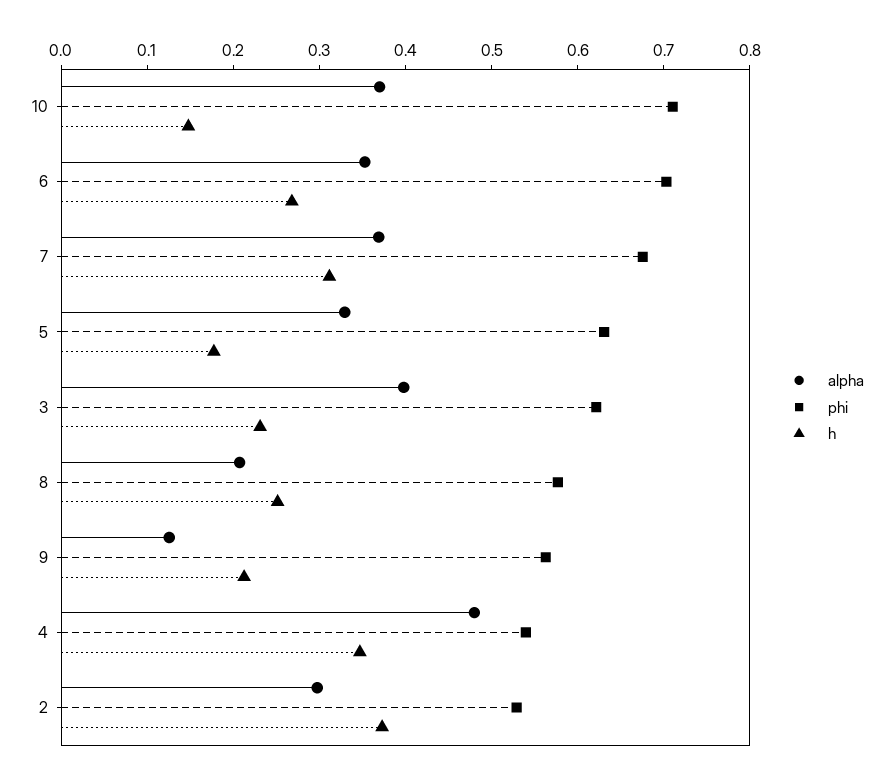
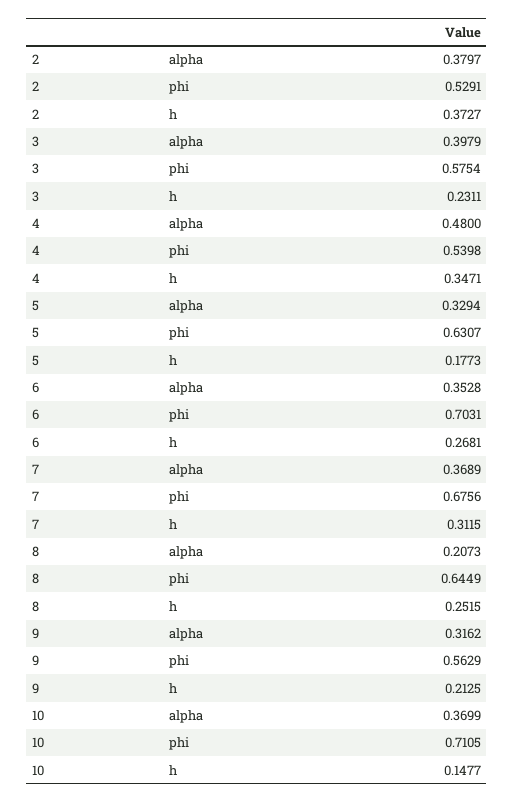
  {
    "alpha": {
      "10": 0.3699,
      "6": 0.3528,
      "7": 0.3689,
      "5": 0.3294,
      "3": 0.3979,
      "8": 0.2073,
-     "9": 0.12,
+     "9": 0.3162,
      "4": 0.48,
-     "2": 0.3
+     "2": 0.3797
    },
    "phi": {
      "10": 0.7105,
      "6": 0.7031,
      "7": 0.6756,
      "5": 0.6307,
-     "3": 0.62,
+     "3": 0.5754,
-     "8": 0.58,
+     "8": 0.6449,
      "9": 0.5629,
      "4": 0.5398,
      "2": 0.5291
    },
    "h": {
      "10": 0.1477,
      "6": 0.2681,
      "7": 0.3115,
      "5": 0.1773,
      "3": 0.2311,
      "8": 0.2515,
      "9": 0.2125,
      "4": 0.3471,
      "2": 0.3727
    }
  }

